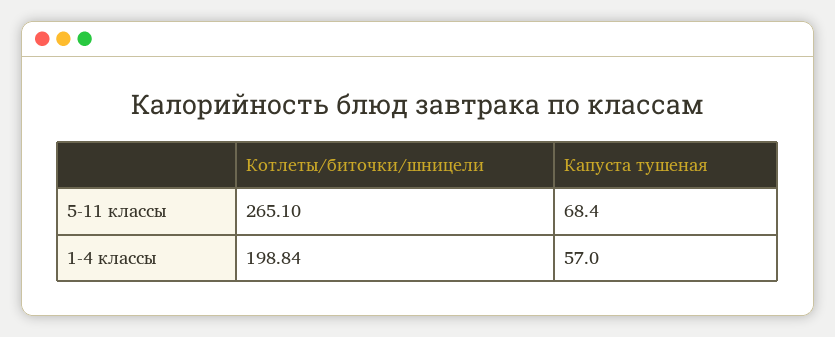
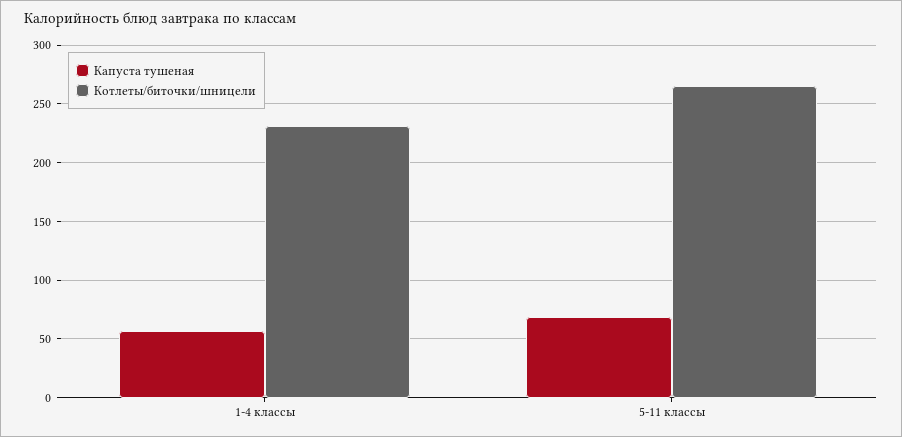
  {
    "Котлеты/биточки/шницели": {
      "5-11 классы": 265.1,
-     "1-4 классы": 198.84
+     "1-4 классы": 230
    },
    "Капуста тушеная": {
      "5-11 классы": 68.4,
      "1-4 классы": 57
    }
  }

